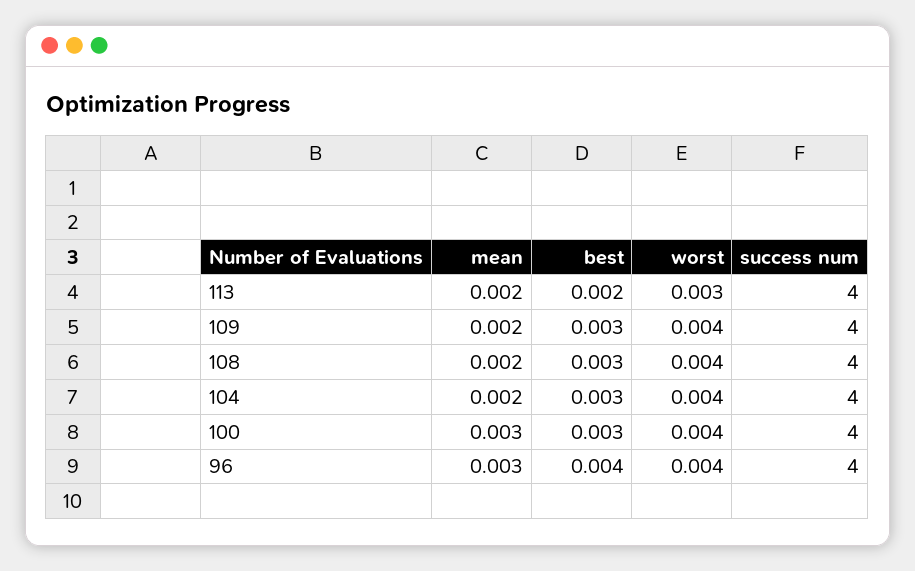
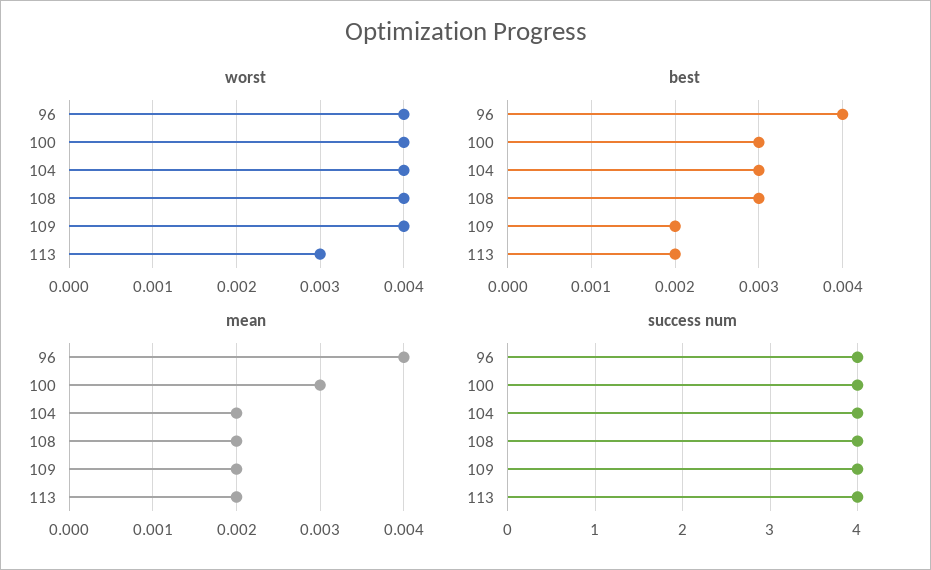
  {
    "mean": {
      "113": 0.002,
      "109": 0.002,
      "108": 0.002,
      "104": 0.002,
      "100": 0.003,
-     "96": 0.003
+     "96": 0.004
    },
    "best": {
      "113": 0.002,
-     "109": 0.003,
+     "109": 0.002,
      "108": 0.003,
      "104": 0.003,
      "100": 0.003,
      "96": 0.004
    },
    "worst": {
      "113": 0.003,
      "109": 0.004,
      "108": 0.004,
      "104": 0.004,
      "100": 0.004,
      "96": 0.004
    },
    "success num": {
      "113": 4,
      "109": 4,
      "108": 4,
      "104": 4,
      "100": 4,
      "96": 4
    }
  }

